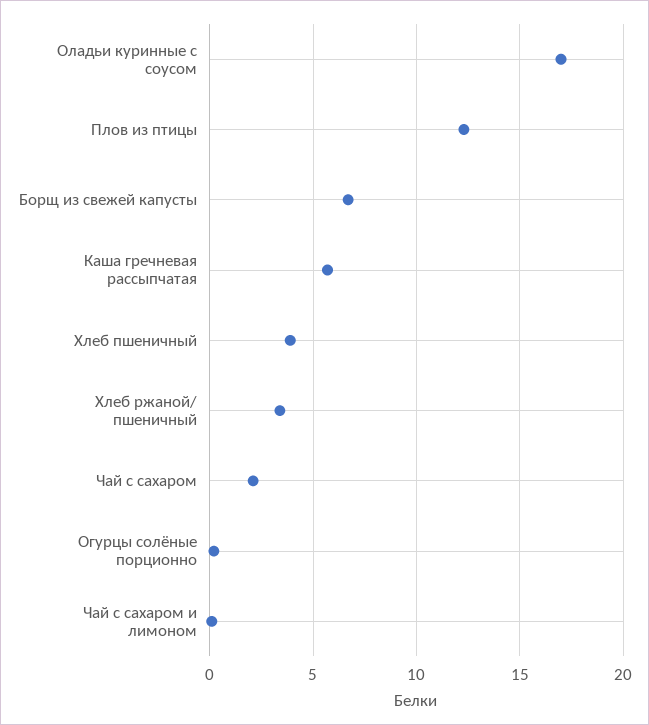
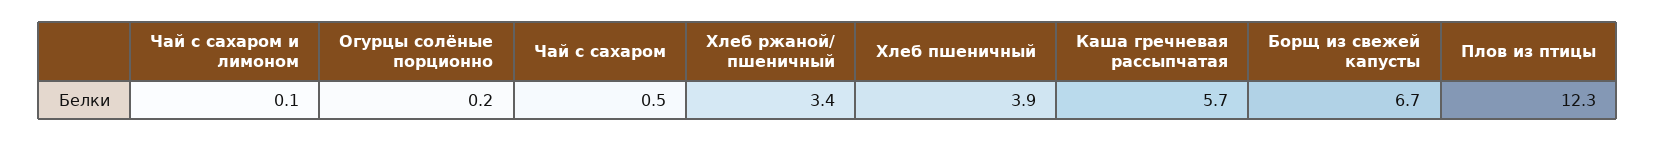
  {
-   "Оладьи куринные с соусом": 17,
    "Плов из птицы": 12.3,
    "Борщ из свежей капусты": 6.7,
    "Каша гречневая рассыпчатая": 5.7,
    "Хлеб пшеничный": 3.9,
    "Хлеб ржаной/ пшеничный": 3.4,
-   "Чай с сахаром": 2,
+   "Чай с сахаром": 0.5,
    "Огурцы солёные порционно": 0.2,
    "Чай с сахаром и лимоном": 0.1
  }

